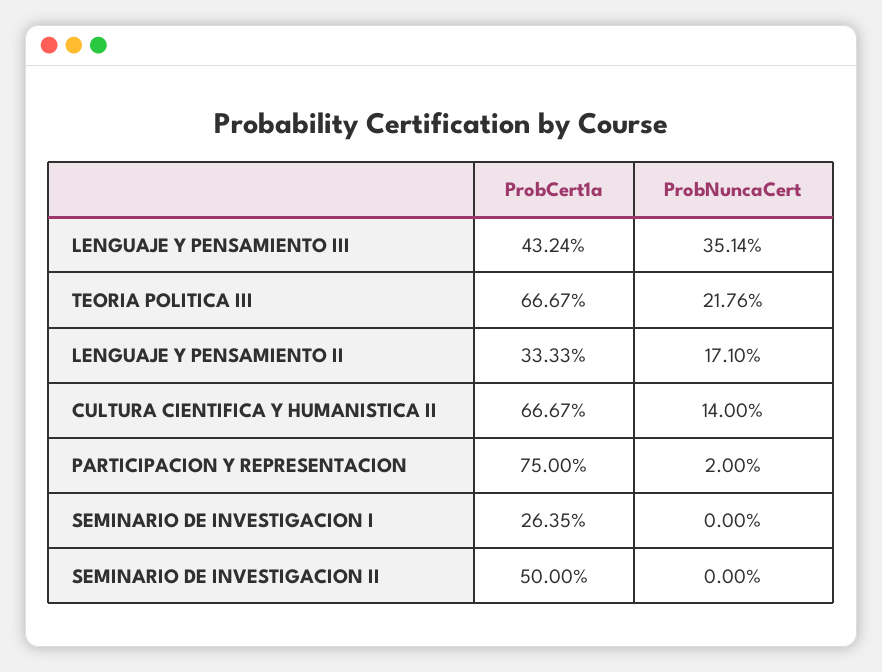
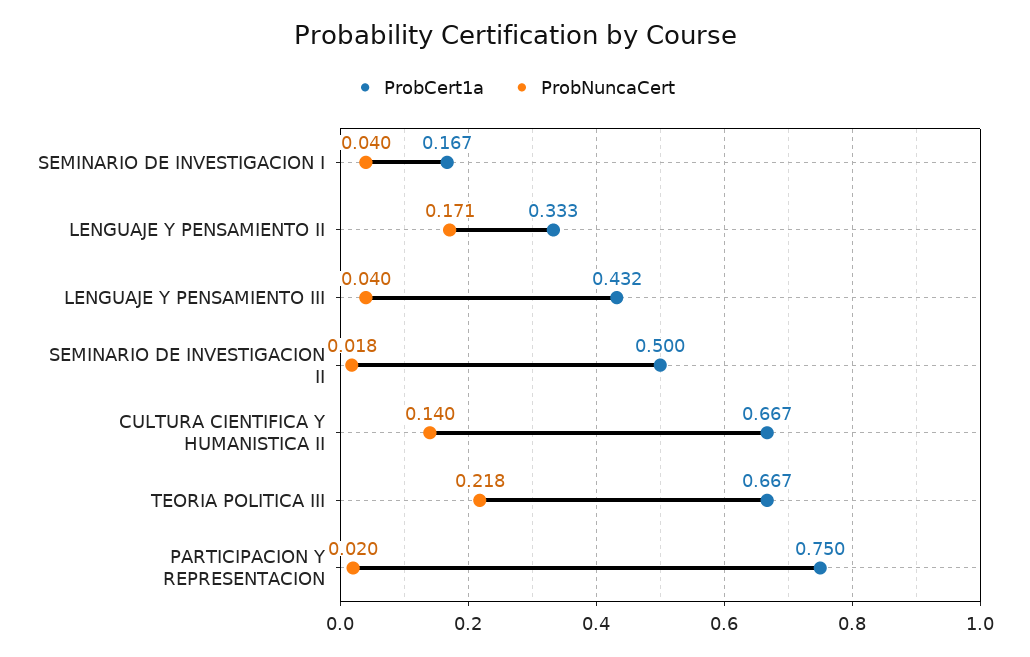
  {
    "ProbCert1a": {
      "LENGUAJE Y PENSAMIENTO III": 0.4324,
      "TEORIA POLITICA III": 0.6667,
      "LENGUAJE Y PENSAMIENTO II": 0.3333,
      "CULTURA CIENTIFICA Y HUMANISTICA II": 0.6667,
      "PARTICIPACION Y REPRESENTACION": 0.75,
-     "SEMINARIO DE INVESTIGACION I": 0.2635,
+     "SEMINARIO DE INVESTIGACION I": 0.167,
      "SEMINARIO DE INVESTIGACION II": 0.5
    },
    "ProbNuncaCert": {
-     "LENGUAJE Y PENSAMIENTO III": 0.3514,
+     "LENGUAJE Y PENSAMIENTO III": 0.04,
      "TEORIA POLITICA III": 0.2176,
      "LENGUAJE Y PENSAMIENTO II": 0.171,
      "CULTURA CIENTIFICA Y HUMANISTICA II": 0.14,
      "PARTICIPACION Y REPRESENTACION": 0.02,
-     "SEMINARIO DE INVESTIGACION I": 0,
+     "SEMINARIO DE INVESTIGACION I": 0.04,
-     "SEMINARIO DE INVESTIGACION II": 0
+     "SEMINARIO DE INVESTIGACION II": 0.018
    }
  }

